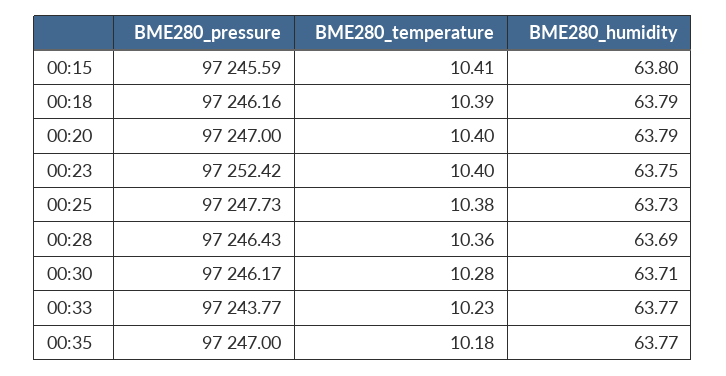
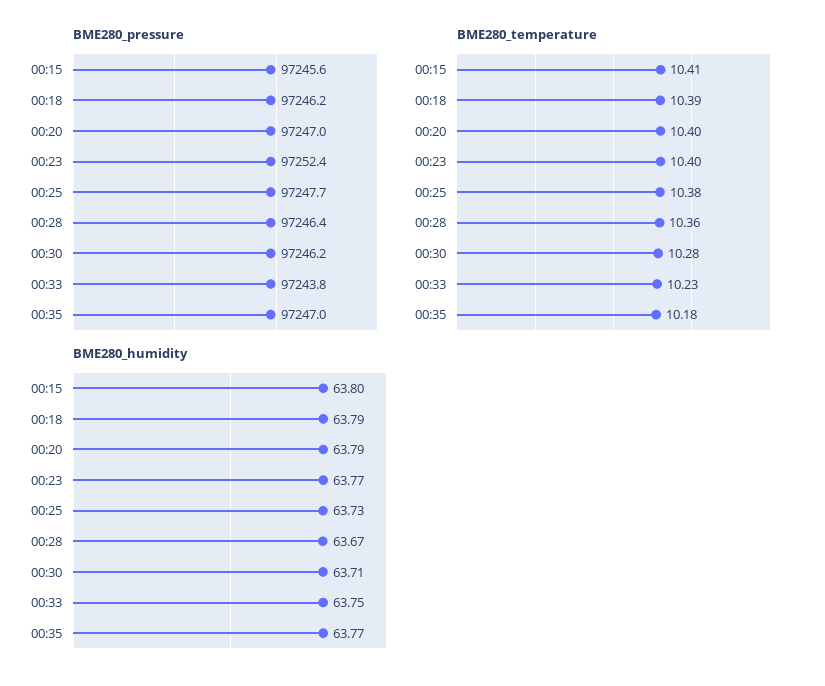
  {
    "BME280_pressure": {
      "00:15": 97245.59,
      "00:18": 97246.16,
      "00:20": 97247,
      "00:23": 97252.42,
      "00:25": 97247.73,
      "00:28": 97246.43,
      "00:30": 97246.17,
      "00:33": 97243.77,
      "00:35": 97247
    },
    "BME280_temperature": {
      "00:15": 10.41,
      "00:18": 10.39,
      "00:20": 10.4,
      "00:23": 10.4,
      "00:25": 10.38,
      "00:28": 10.36,
      "00:30": 10.28,
      "00:33": 10.23,
      "00:35": 10.18
    },
    "BME280_humidity": {
      "00:15": 63.8,
      "00:18": 63.79,
      "00:20": 63.79,
-     "00:23": 63.75,
+     "00:23": 63.77,
      "00:25": 63.73,
-     "00:28": 63.69,
+     "00:28": 63.67,
      "00:30": 63.71,
-     "00:33": 63.77,
+     "00:33": 63.75,
      "00:35": 63.77
    }
  }

